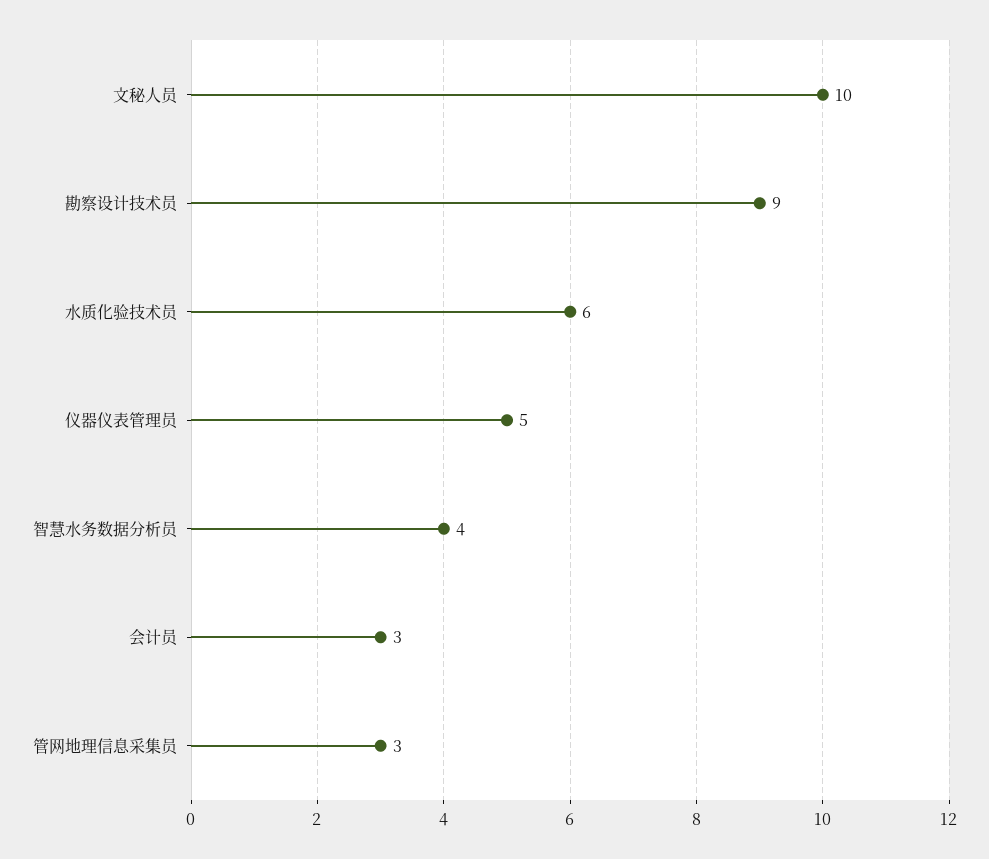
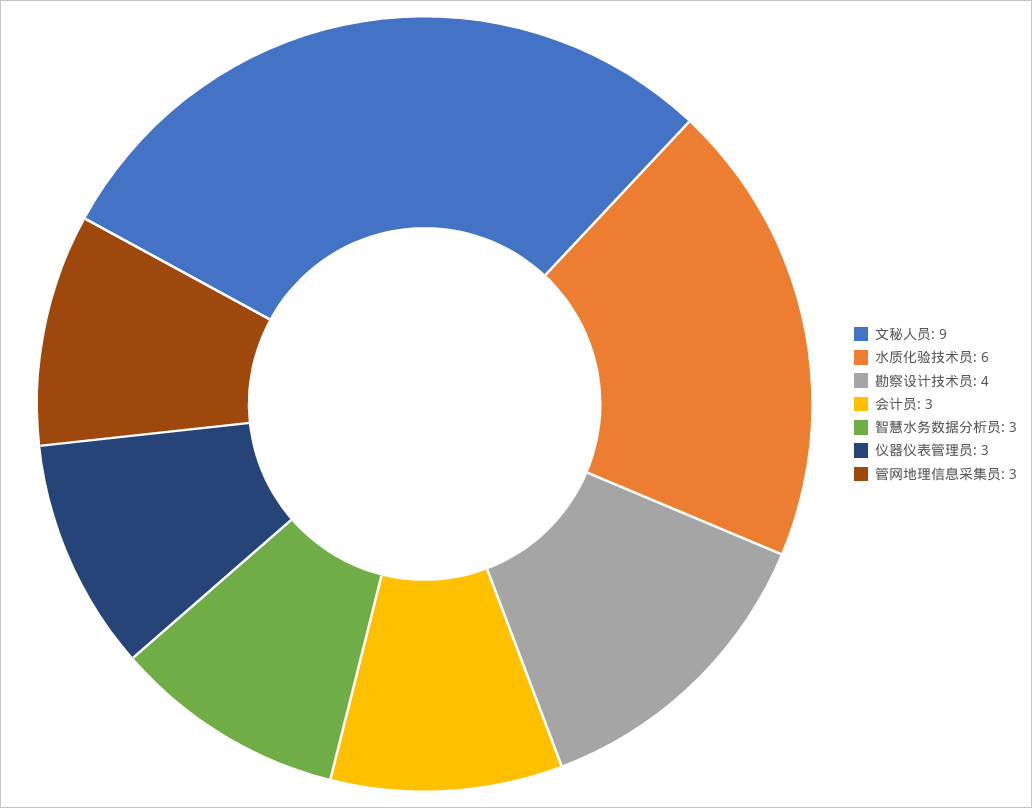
  {
-   "文秘人员": 10,
+   "文秘人员": 9,
-   "勘察设计技术员": 9,
+   "勘察设计技术员": 4,
    "水质化验技术员": 6,
-   "仪器仪表管理员": 5,
+   "仪器仪表管理员": 3,
-   "智慧水务数据分析员": 4,
+   "智慧水务数据分析员": 3,
    "会计员": 3,
    "管网地理信息采集员": 3
  }

